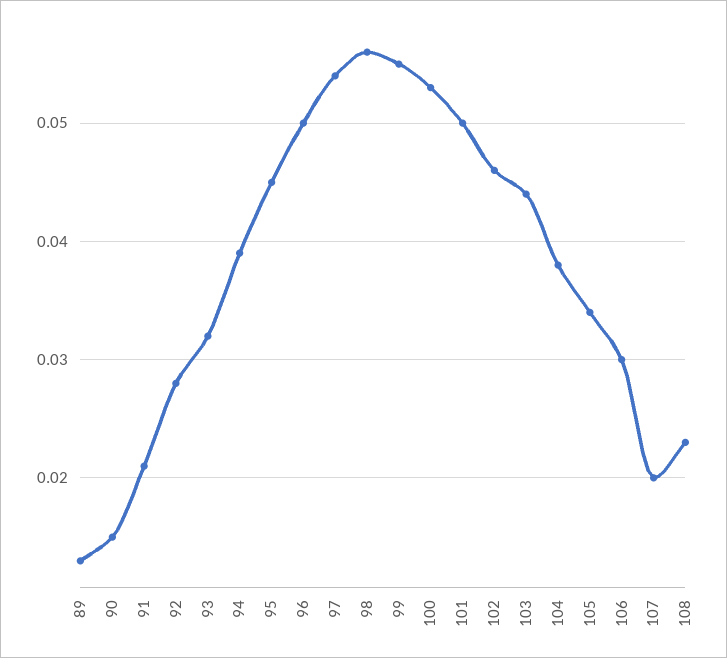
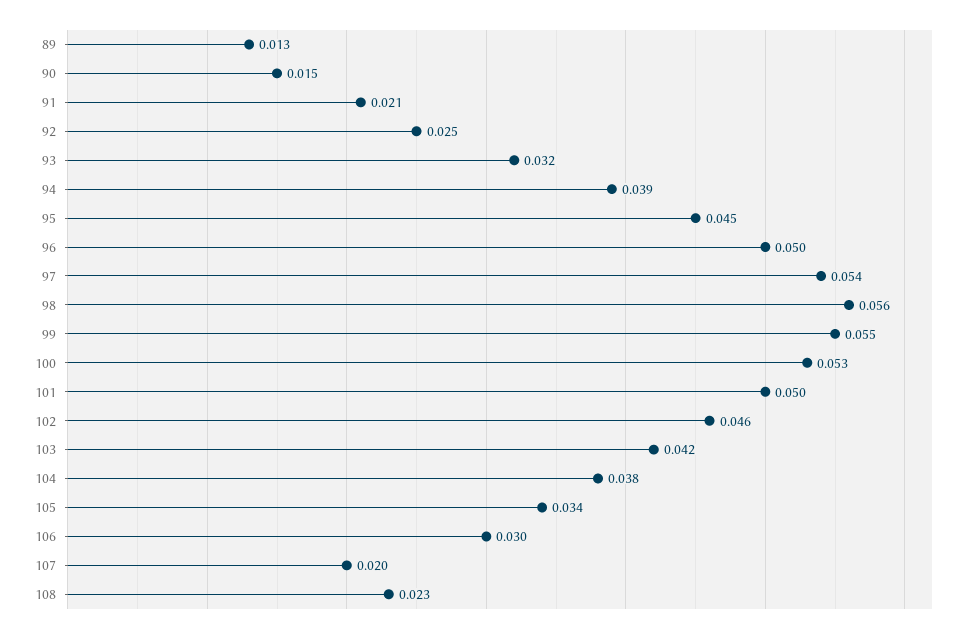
  {
    "89": 0.013,
    "90": 0.015,
    "91": 0.021,
-   "92": 0.028,
+   "92": 0.025,
    "93": 0.032,
    "94": 0.039,
    "95": 0.045,
    "96": 0.05,
    "97": 0.054,
    "98": 0.056,
    "99": 0.055,
    "100": 0.053,
    "101": 0.05,
    "102": 0.046,
-   "103": 0.044,
+   "103": 0.042,
    "104": 0.038,
    "105": 0.034,
    "106": 0.03,
    "107": 0.02,
    "108": 0.023
  }

